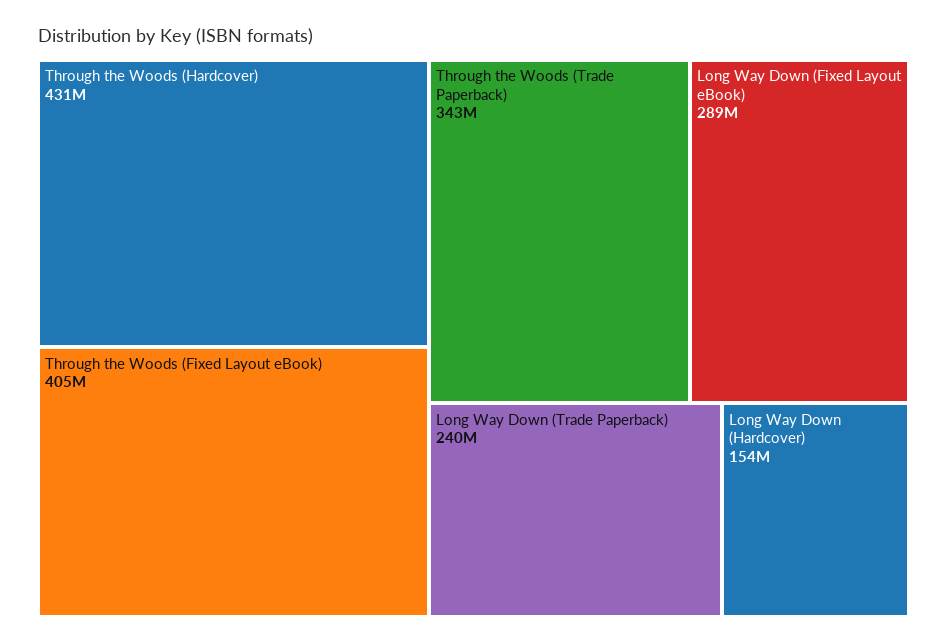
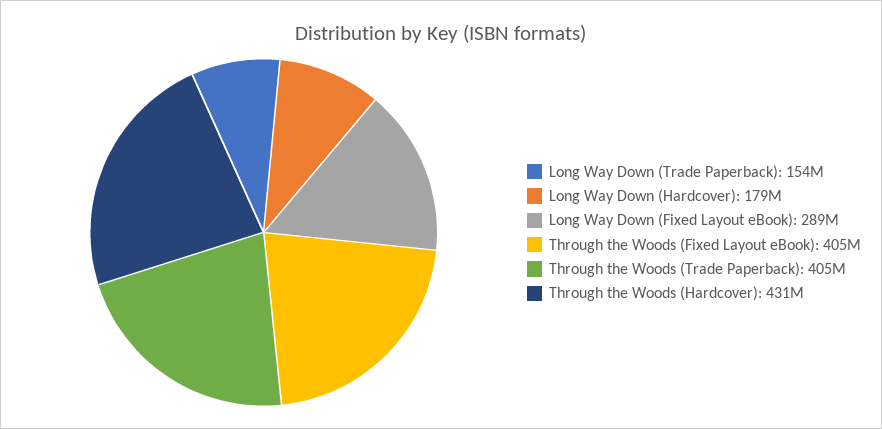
  {
    "Through the Woods (Hardcover)": 431000000,
    "Through the Woods (Fixed Layout eBook)": 405000000,
-   "Through the Woods (Trade Paperback)": 343000000,
+   "Through the Woods (Trade Paperback)": 405000000,
    "Long Way Down (Fixed Layout eBook)": 289000000,
-   "Long Way Down (Trade Paperback)": 240000000,
+   "Long Way Down (Trade Paperback)": 154000000,
-   "Long Way Down (Hardcover)": 154000000
+   "Long Way Down (Hardcover)": 179000000
  }

